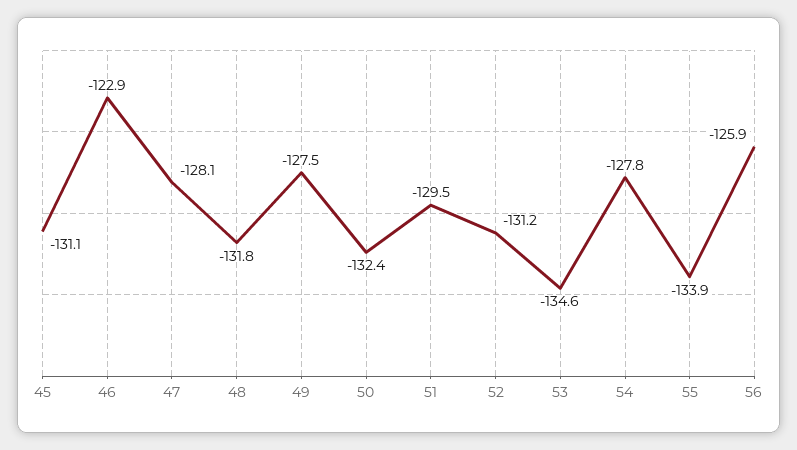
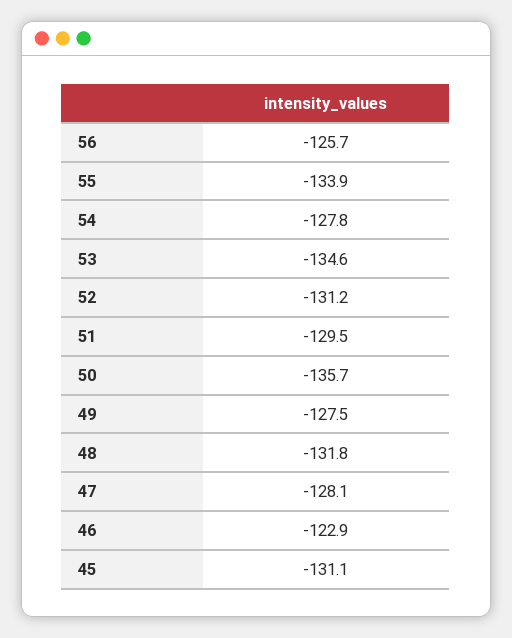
  {
    "45": -131.1,
    "46": -122.9,
    "47": -128.1,
    "48": -131.8,
    "49": -127.5,
-   "50": -132.4,
+   "50": -135.7,
    "51": -129.5,
    "52": -131.2,
    "53": -134.6,
    "54": -127.8,
    "55": -133.9,
-   "56": -125.9
+   "56": -125.7
  }

